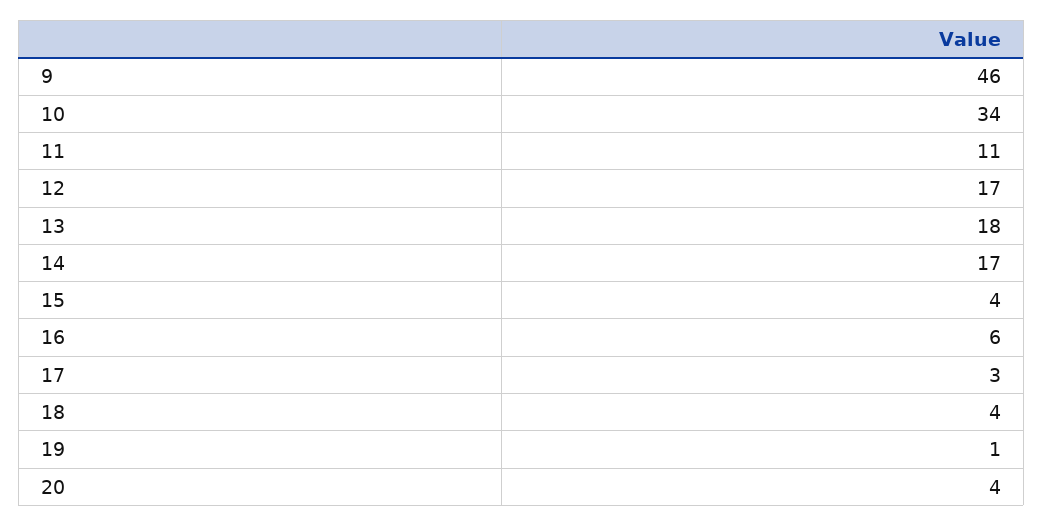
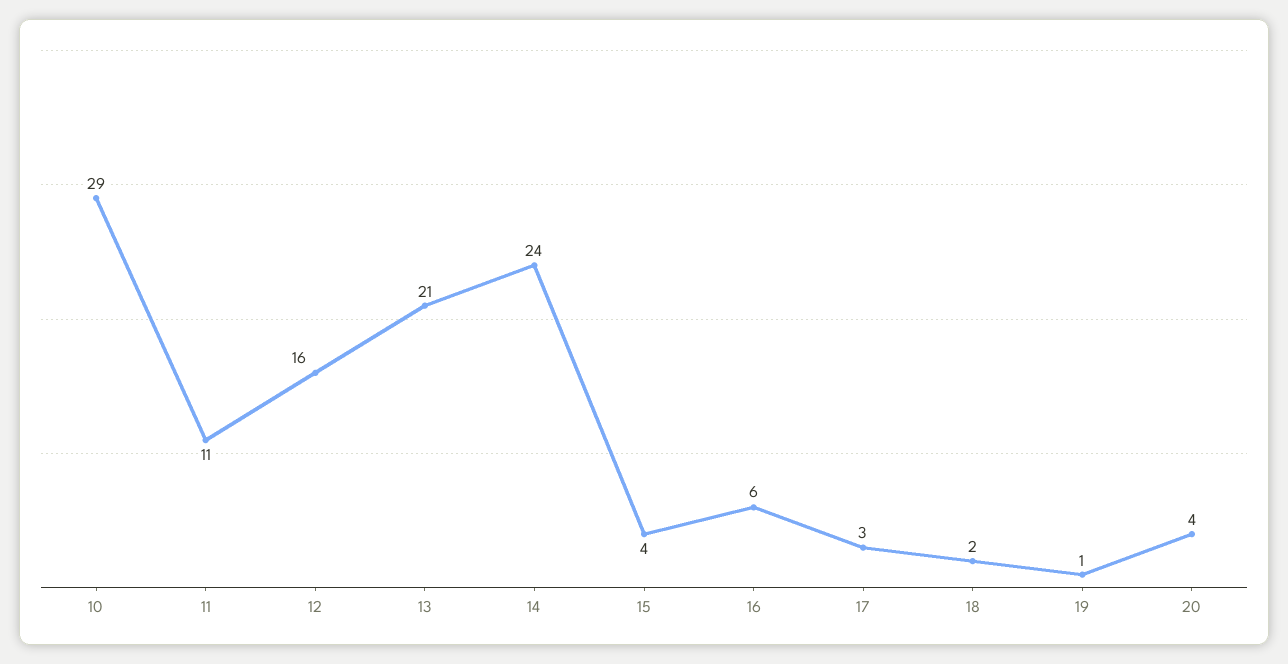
  {
-   "9": 46,
-   "10": 34,
+   "10": 29,
    "11": 11,
-   "12": 17,
+   "12": 16,
-   "13": 18,
+   "13": 21,
-   "14": 17,
+   "14": 24,
    "15": 4,
    "16": 6,
    "17": 3,
-   "18": 4,
+   "18": 2,
    "19": 1,
    "20": 4
  }

